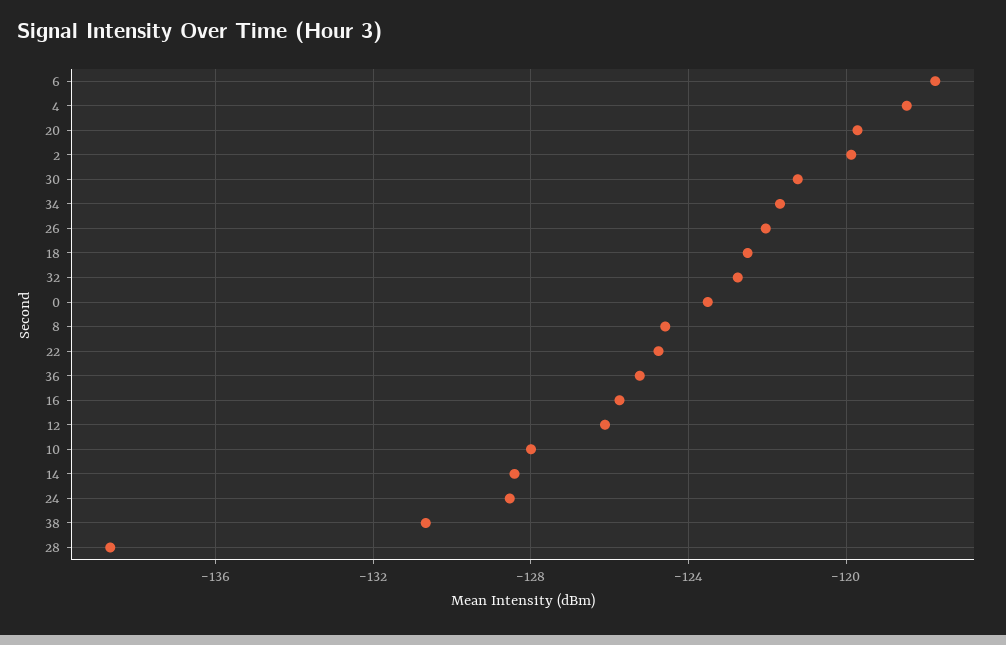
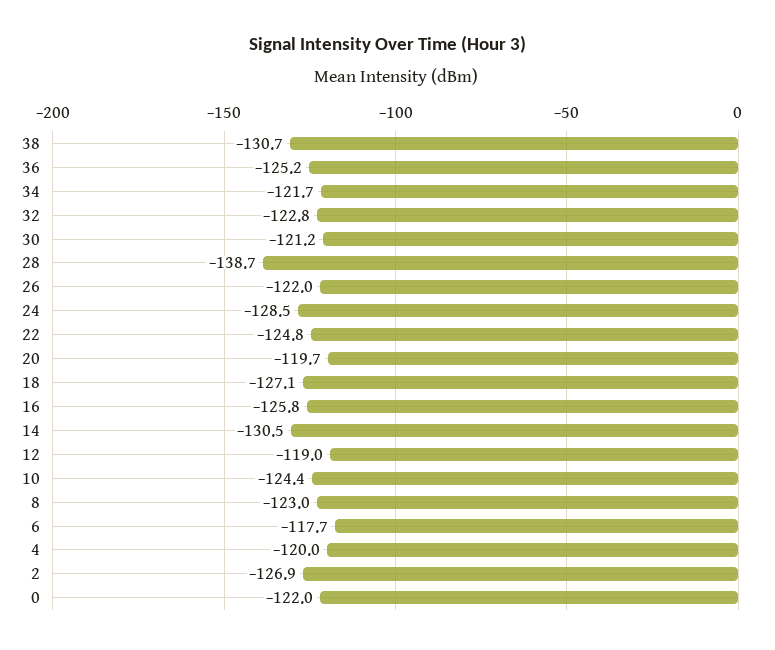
  {
    "6": -117.7,
-   "4": -118.5,
+   "4": -120,
    "20": -119.7,
-   "2": -120,
+   "2": -126.9,
    "30": -121.2,
    "34": -121.7,
    "26": -122,
-   "18": -122.5,
+   "18": -127.1,
    "32": -122.8,
-   "0": -123.5,
+   "0": -122,
-   "8": -124.5,
+   "8": -123,
    "22": -124.8,
    "36": -125.2,
    "16": -125.8,
-   "12": -126,
+   "12": -119,
-   "10": -128,
+   "10": -124.4,
-   "14": -128.5,
+   "14": -130.5,
    "24": -128.5,
    "38": -130.7,
    "28": -138.7
  }

